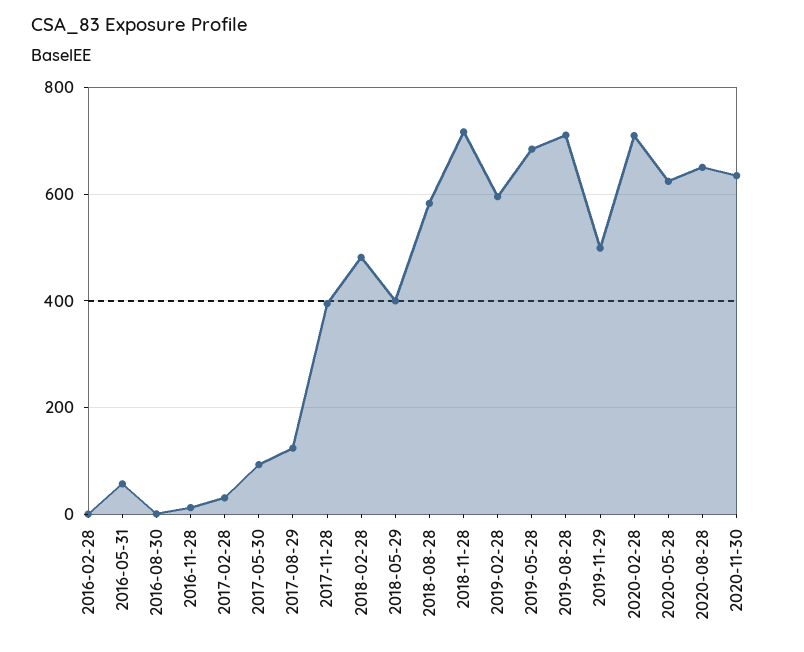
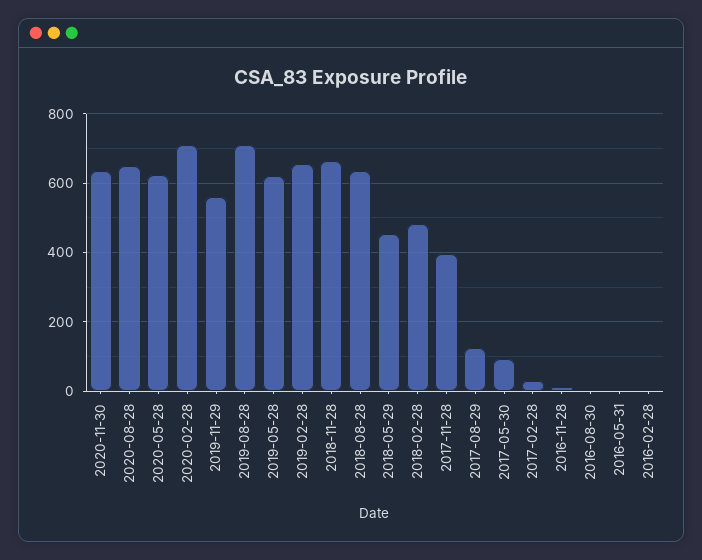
  {
    "2016-02-28": 0,
-   "2016-05-31": 60,
+   "2016-05-31": 0,
    "2016-08-30": 0,
    "2016-11-28": 20,
    "2017-02-28": 40,
    "2017-05-30": 100,
    "2017-08-29": 120,
    "2017-11-28": 400,
    "2018-02-28": 480,
-   "2018-05-29": 400,
+   "2018-05-29": 460,
-   "2018-08-28": 580,
+   "2018-08-28": 640,
-   "2018-11-28": 720,
+   "2018-11-28": 660,
-   "2019-02-28": 600,
+   "2019-02-28": 660,
-   "2019-05-28": 680,
+   "2019-05-28": 620,
    "2019-08-28": 720,
-   "2019-11-29": 500,
+   "2019-11-29": 560,
    "2020-02-28": 700,
    "2020-05-28": 620,
    "2020-08-28": 660,
    "2020-11-30": 640
  }

